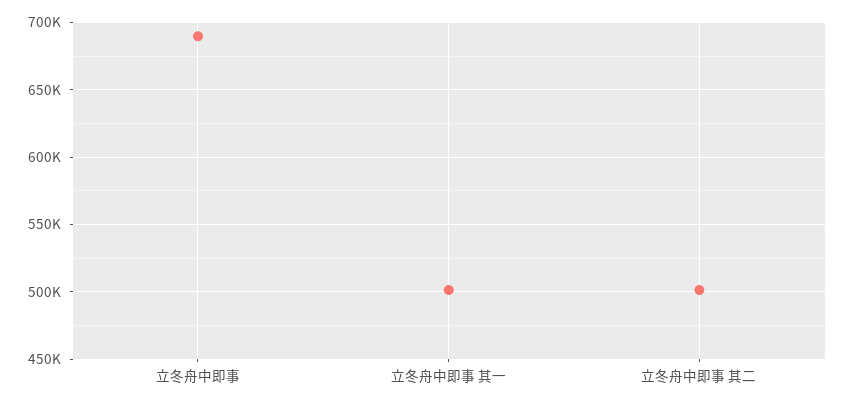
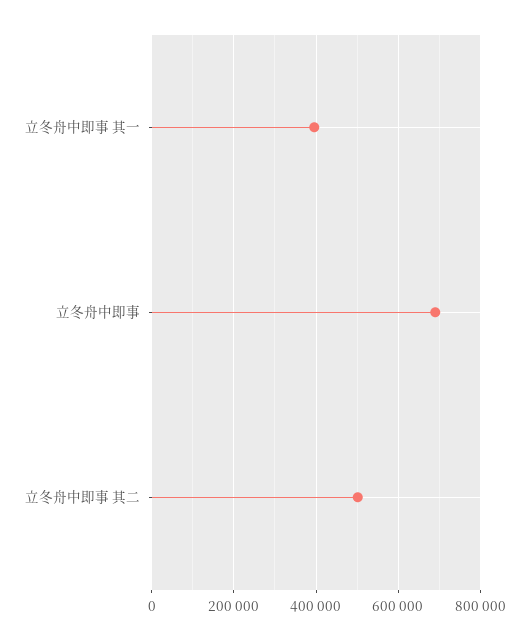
  {
    "立冬舟中即事": 690000,
-   "立冬舟中即事 其一": 500000,
+   "立冬舟中即事 其一": 400000,
    "立冬舟中即事 其二": 500000
  }

